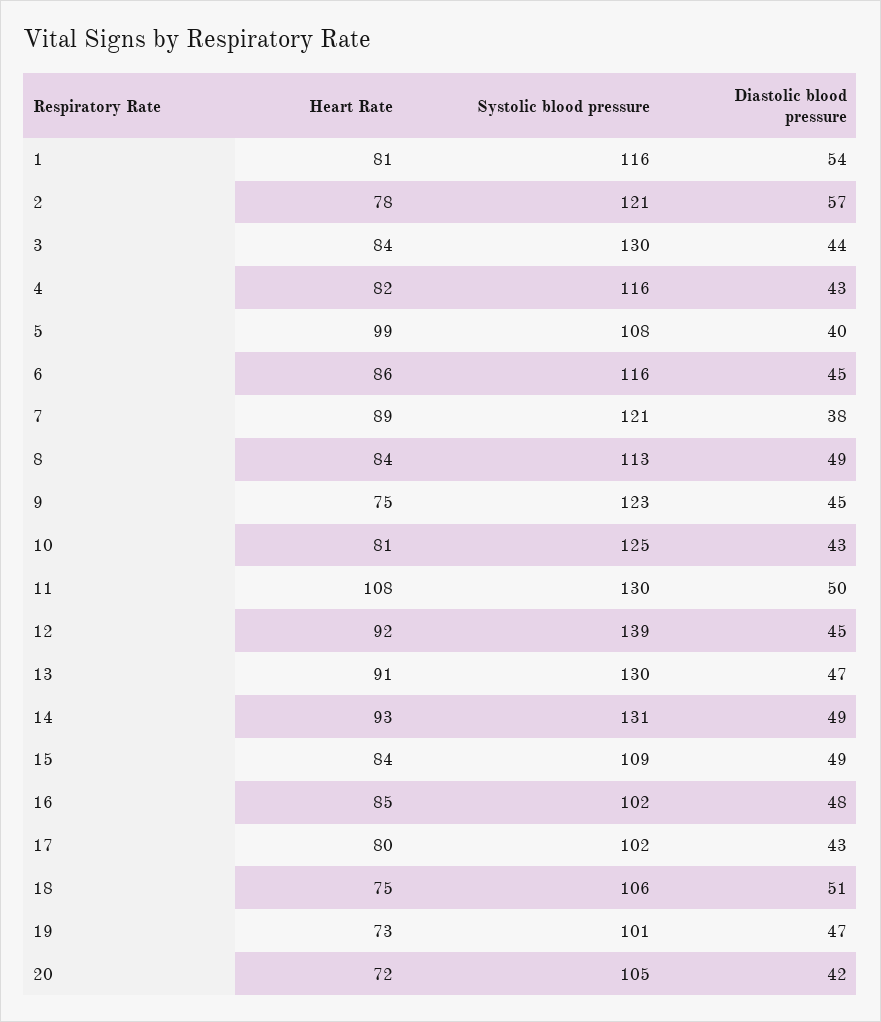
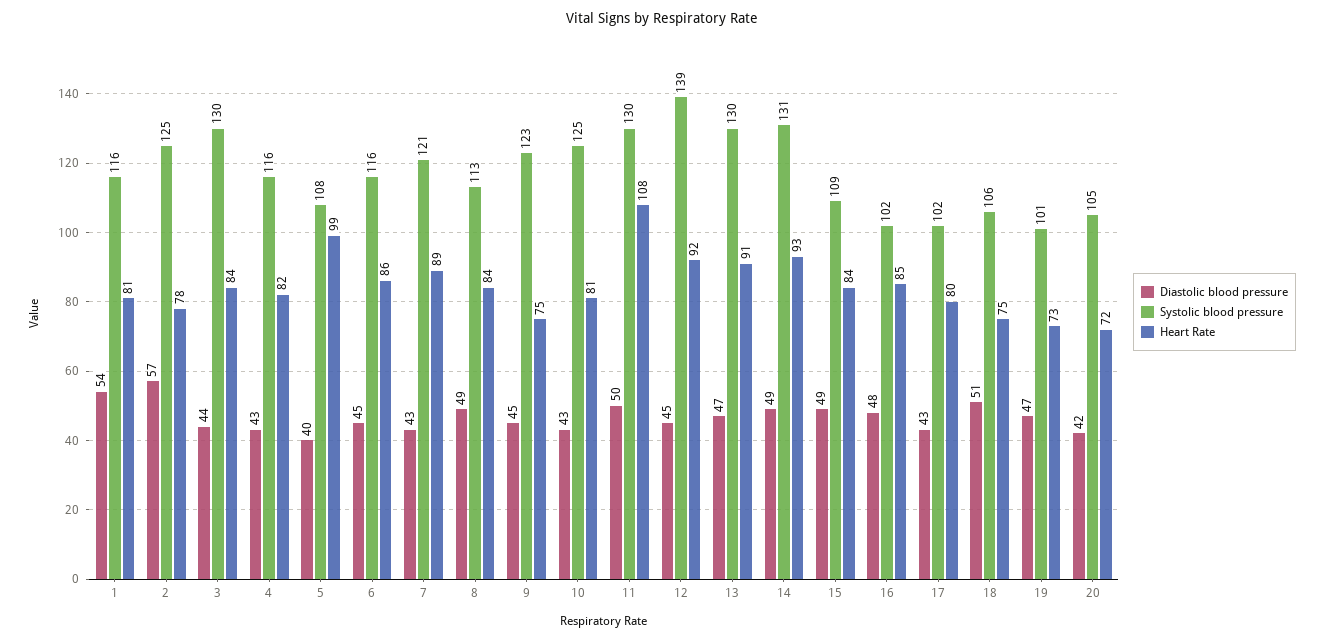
  {
    "Heart Rate": {
      "1": 81,
      "2": 78,
      "3": 84,
      "4": 82,
      "5": 99,
      "6": 86,
      "7": 89,
      "8": 84,
      "9": 75,
      "10": 81,
      "11": 108,
      "12": 92,
      "13": 91,
      "14": 93,
      "15": 84,
      "16": 85,
      "17": 80,
      "18": 75,
      "19": 73,
      "20": 72
    },
    "Systolic blood pressure": {
      "1": 116,
-     "2": 121,
+     "2": 125,
      "3": 130,
      "4": 116,
      "5": 108,
      "6": 116,
      "7": 121,
      "8": 113,
      "9": 123,
      "10": 125,
      "11": 130,
      "12": 139,
      "13": 130,
      "14": 131,
      "15": 109,
      "16": 102,
      "17": 102,
      "18": 106,
      "19": 101,
      "20": 105
    },
    "Diastolic blood pressure": {
      "1": 54,
      "2": 57,
      "3": 44,
      "4": 43,
      "5": 40,
      "6": 45,
-     "7": 38,
+     "7": 43,
      "8": 49,
      "9": 45,
      "10": 43,
      "11": 50,
      "12": 45,
      "13": 47,
      "14": 49,
      "15": 49,
      "16": 48,
      "17": 43,
      "18": 51,
      "19": 47,
      "20": 42
    }
  }

